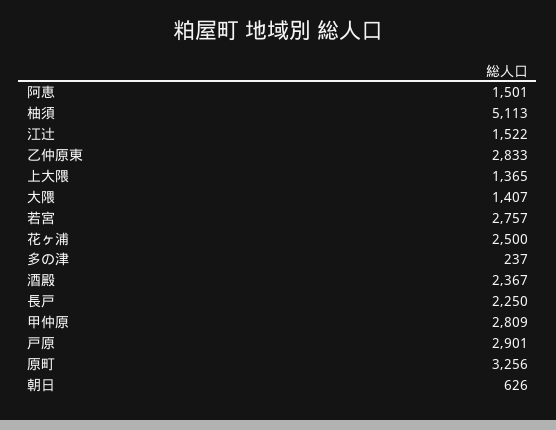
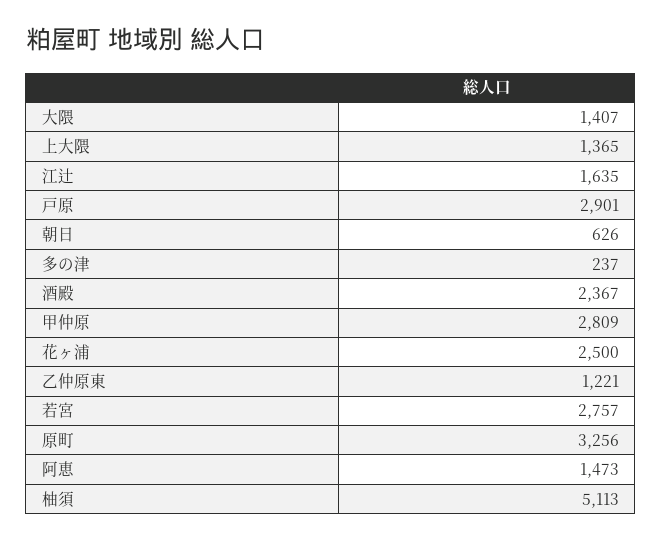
  {
-   "阿恵": 1501,
+   "阿恵": 1473,
    "柚須": 5113,
-   "江辻": 1522,
+   "江辻": 1635,
-   "乙仲原東": 2833,
+   "乙仲原東": 1221,
    "上大隈": 1365,
    "大隈": 1407,
    "若宮": 2757,
    "花ヶ浦": 2500,
    "多の津": 237,
    "酒殿": 2367,
-   "長戸": 2250,
    "甲仲原": 2809,
    "戸原": 2901,
    "原町": 3256,
    "朝日": 626
  }

